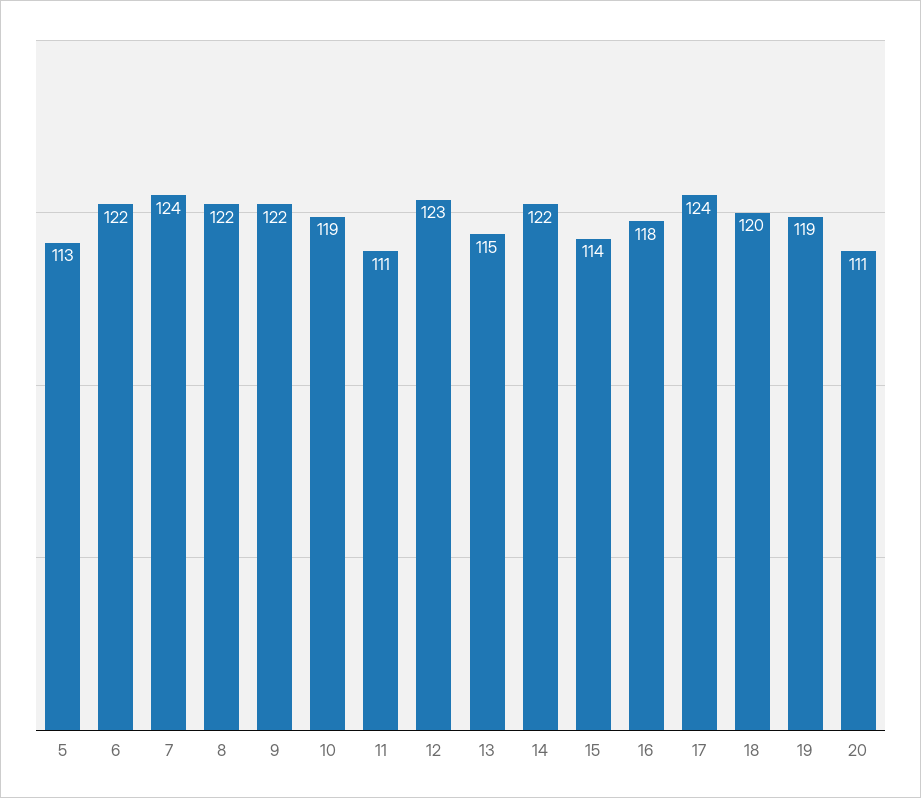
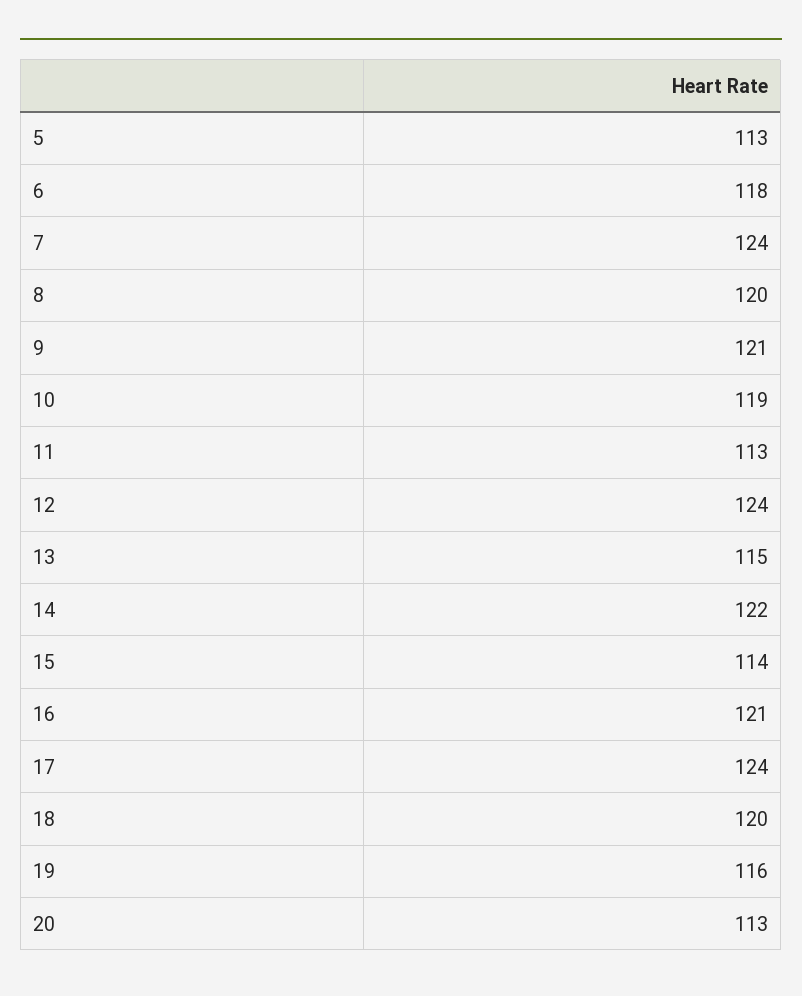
  {
    "5": 113,
-   "6": 122,
+   "6": 118,
    "7": 124,
-   "8": 122,
+   "8": 120,
-   "9": 122,
+   "9": 121,
    "10": 119,
-   "11": 111,
+   "11": 113,
-   "12": 123,
+   "12": 124,
    "13": 115,
    "14": 122,
    "15": 114,
-   "16": 118,
+   "16": 121,
    "17": 124,
    "18": 120,
-   "19": 119,
+   "19": 116,
-   "20": 111
+   "20": 113
  }

